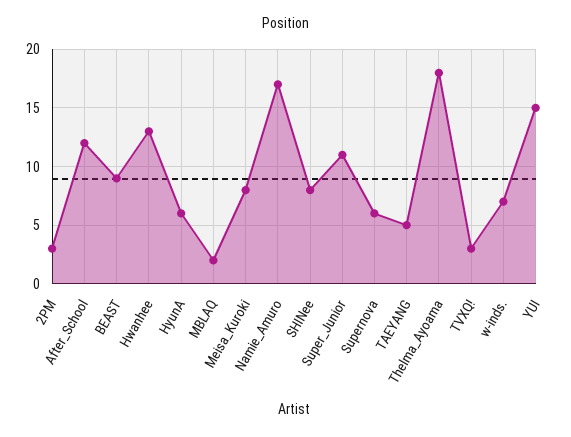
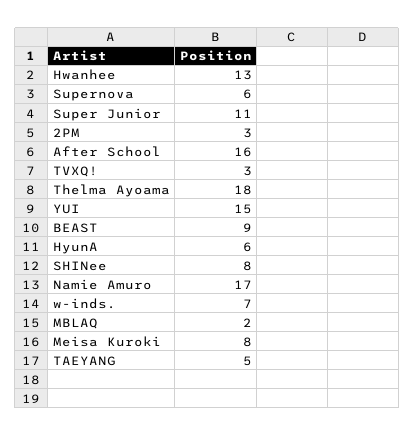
  {
    "2PM": 3,
-   "After_School": 12,
+   "After_School": 16,
    "BEAST": 9,
    "Hwanhee": 13,
    "HyunA": 6,
    "MBLAQ": 2,
    "Meisa_Kuroki": 8,
    "Namie_Amuro": 17,
    "SHINee": 8,
    "Super_Junior": 11,
    "Supernova": 6,
    "TAEYANG": 5,
    "Thelma_Ayoama": 18,
    "TVXQ!": 3,
    "w-inds.": 7,
    "YUI": 15
  }

